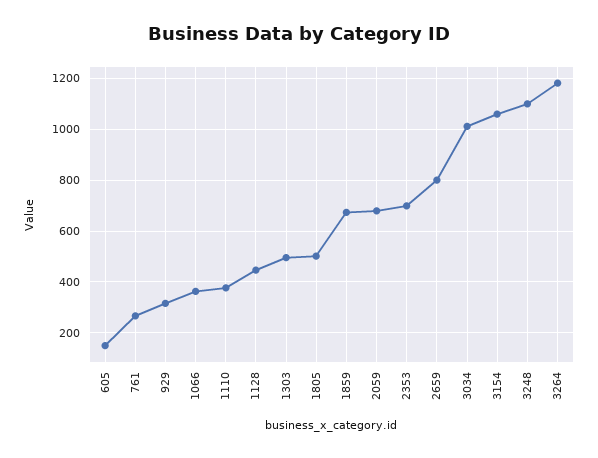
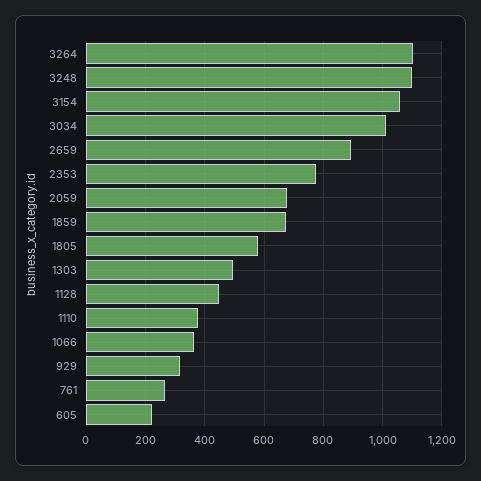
  {
-   "605": 150,
+   "605": 225,
    "761": 275,
    "929": 325,
    "1066": 375,
    "1110": 375,
    "1128": 450,
    "1303": 500,
-   "1805": 500,
+   "1805": 575,
    "1859": 675,
    "2059": 675,
-   "2353": 700,
+   "2353": 775,
-   "2659": 800,
+   "2659": 900,
    "3034": 1000,
    "3154": 1050,
    "3248": 1100,
-   "3264": 1175
+   "3264": 1100
  }

